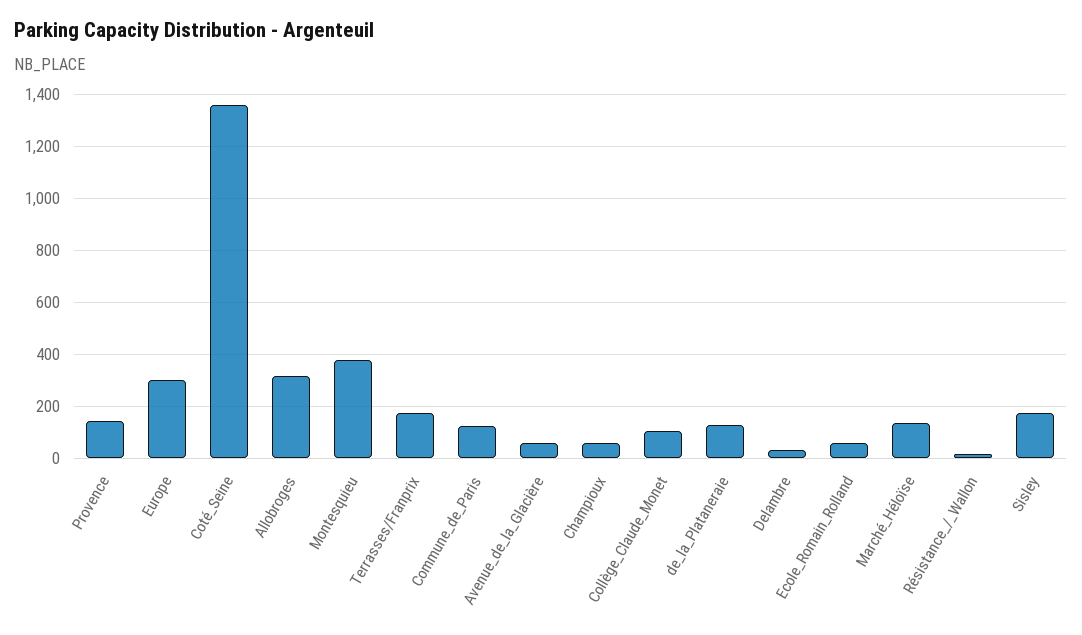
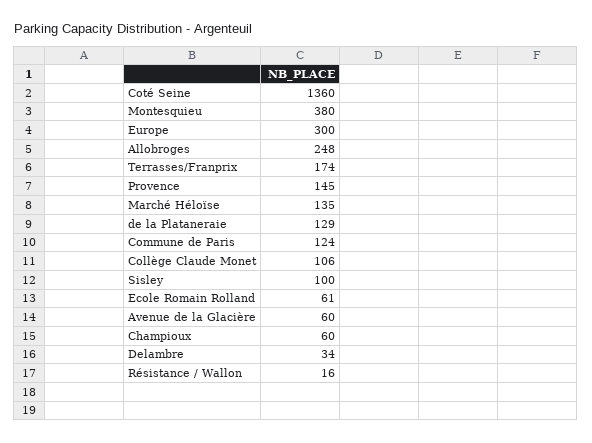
  {
    "Provence": 145,
    "Europe": 300,
    "Coté_Seine": 1360,
-   "Allobroges": 325,
+   "Allobroges": 248,
    "Montesquieu": 380,
    "Terrasses/Franprix": 174,
    "Commune_de_Paris": 124,
    "Avenue_de_la_Glacière": 60,
    "Champioux": 60,
    "Collège_Claude_Monet": 106,
    "de_la_Plataneraie": 129,
    "Delambre": 34,
    "Ecole_Romain_Rolland": 61,
    "Marché_Héloïse": 135,
    "Résistance_/_Wallon": 16,
-   "Sisley": 175
+   "Sisley": 100
  }

